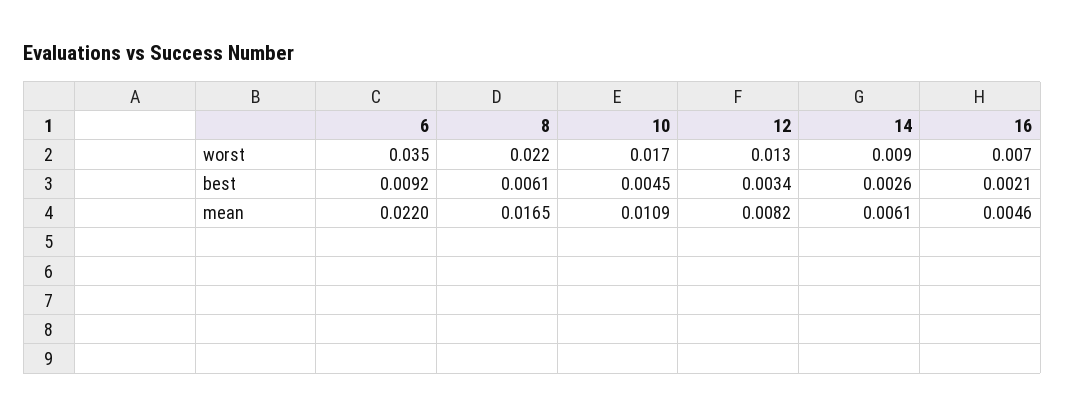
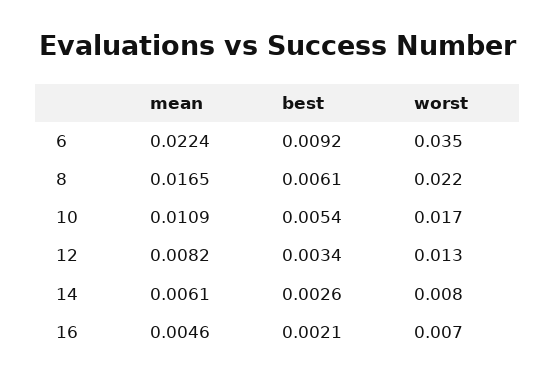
  {
    "6": {
      "worst": 0.035,
      "best": 0.0092,
-     "mean": 0.022
+     "mean": 0.0224
    },
    "8": {
      "worst": 0.022,
      "best": 0.0061,
      "mean": 0.0165
    },
    "10": {
      "worst": 0.017,
-     "best": 0.0045,
+     "best": 0.0054,
      "mean": 0.0109
    },
    "12": {
      "worst": 0.013,
      "best": 0.0034,
      "mean": 0.0082
    },
    "14": {
-     "worst": 0.009,
+     "worst": 0.008,
      "best": 0.0026,
      "mean": 0.0061
    },
    "16": {
      "worst": 0.007,
      "best": 0.0021,
      "mean": 0.0046
    }
  }

